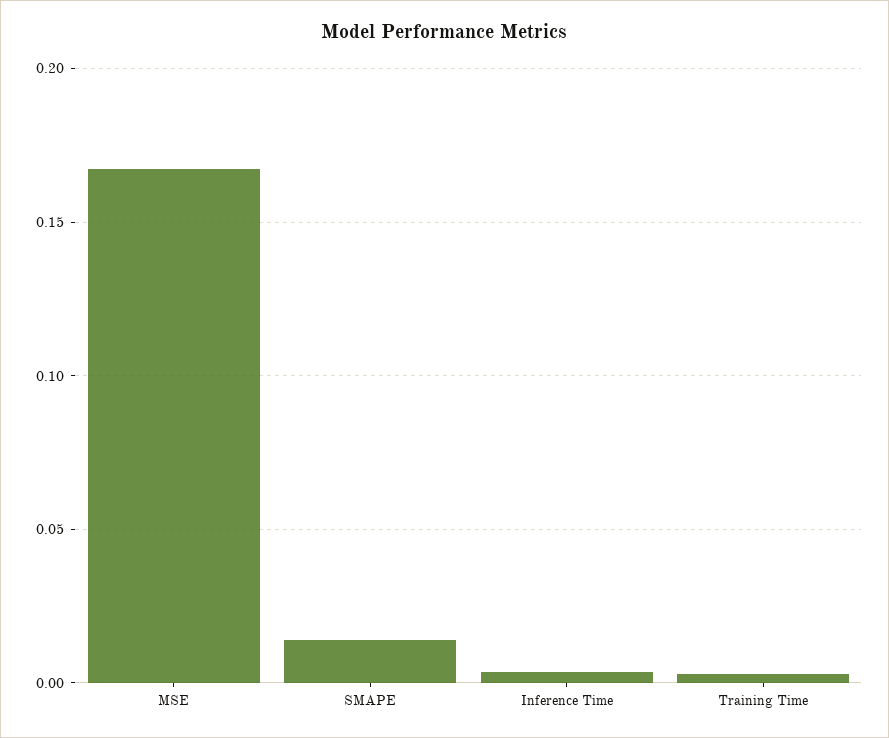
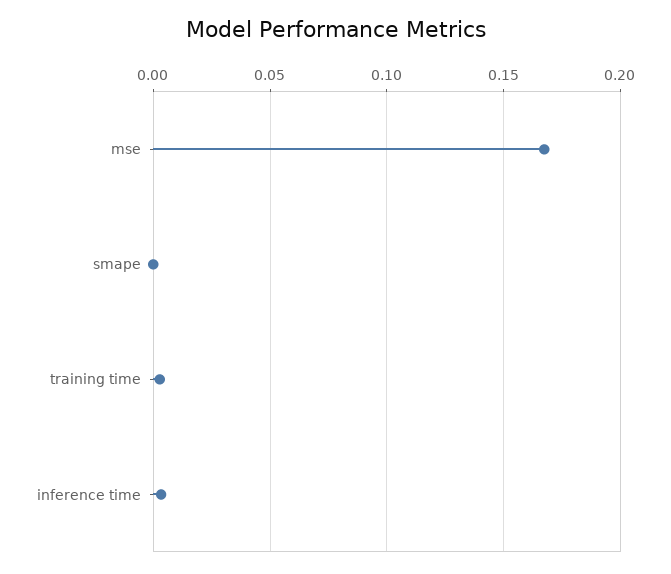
  {
    "MSE": 0.165,
-   "SMAPE": 0.015,
+   "SMAPE": 0,
    "Inference Time": 0.005,
    "Training Time": 0.005
  }

